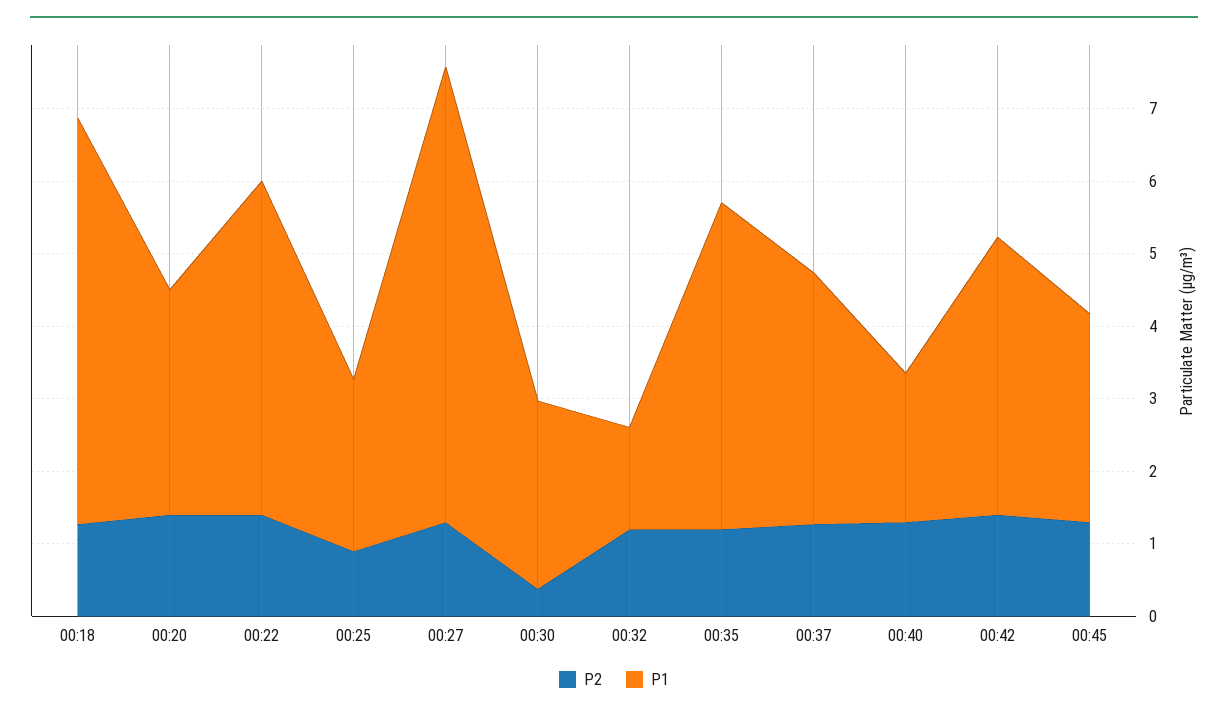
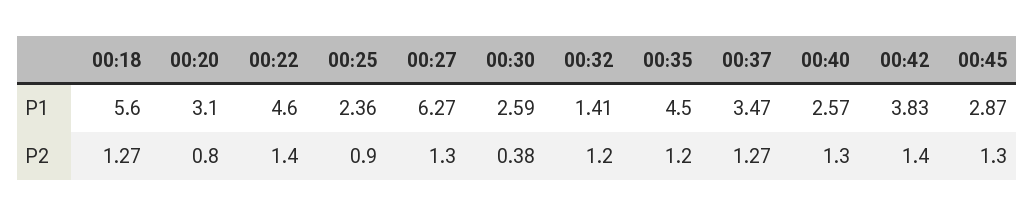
  {
    "P2": {
      "00:18": 1.27,
-     "00:20": 1.4,
+     "00:20": 0.8,
      "00:22": 1.4,
      "00:25": 0.9,
      "00:27": 1.3,
      "00:30": 0.38,
      "00:32": 1.2,
      "00:35": 1.2,
      "00:37": 1.27,
      "00:40": 1.3,
      "00:42": 1.4,
      "00:45": 1.3
    },
    "P1": {
      "00:18": 5.6,
      "00:20": 3.1,
      "00:22": 4.6,
      "00:25": 2.36,
      "00:27": 6.27,
      "00:30": 2.59,
      "00:32": 1.41,
      "00:35": 4.5,
      "00:37": 3.47,
-     "00:40": 2,
+     "00:40": 2.57,
      "00:42": 3.83,
      "00:45": 2.87
    }
  }

